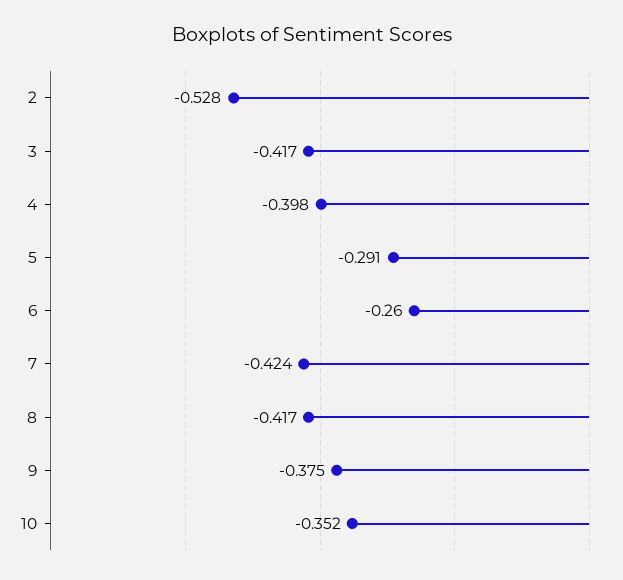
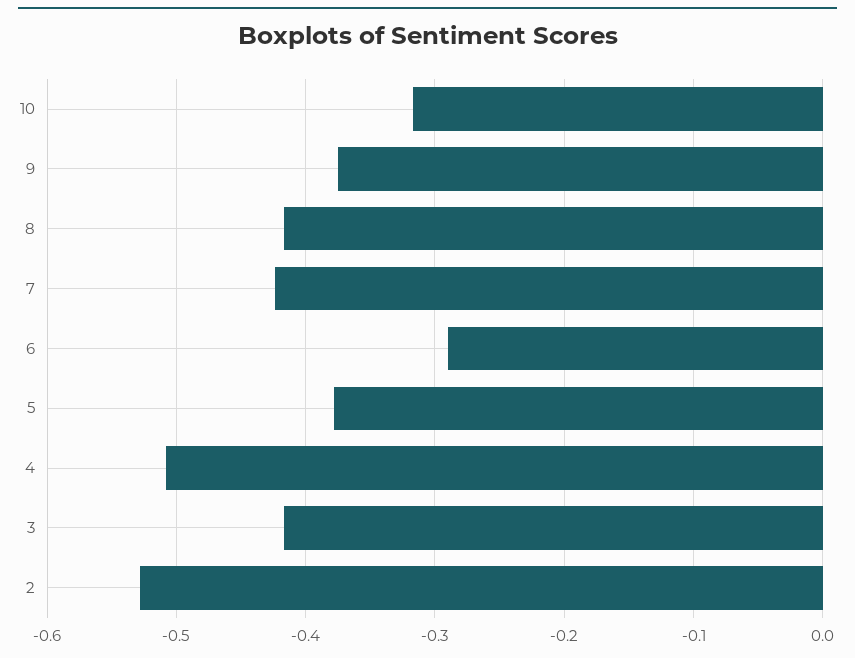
  {
    "2": -0.528,
    "3": -0.417,
-   "4": -0.398,
+   "4": -0.51,
-   "5": -0.291,
+   "5": -0.38,
-   "6": -0.26,
+   "6": -0.29,
    "7": -0.424,
    "8": -0.417,
    "9": -0.375,
-   "10": -0.352
+   "10": -0.32
  }

